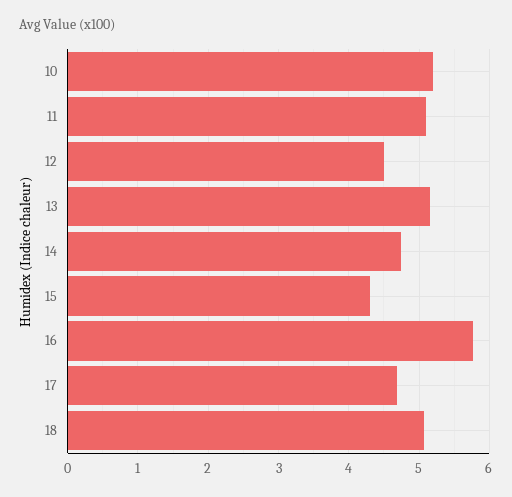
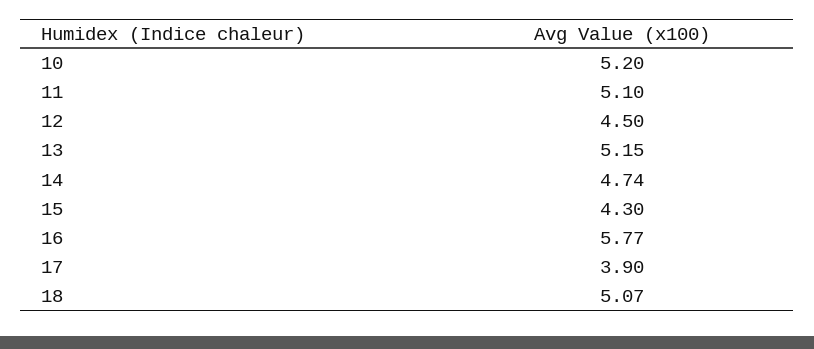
  {
    "10": 5.2,
    "11": 5.1,
    "12": 4.5,
    "13": 5.15,
    "14": 4.74,
    "15": 4.3,
    "16": 5.77,
-   "17": 4.7,
+   "17": 3.9,
    "18": 5.07
  }

